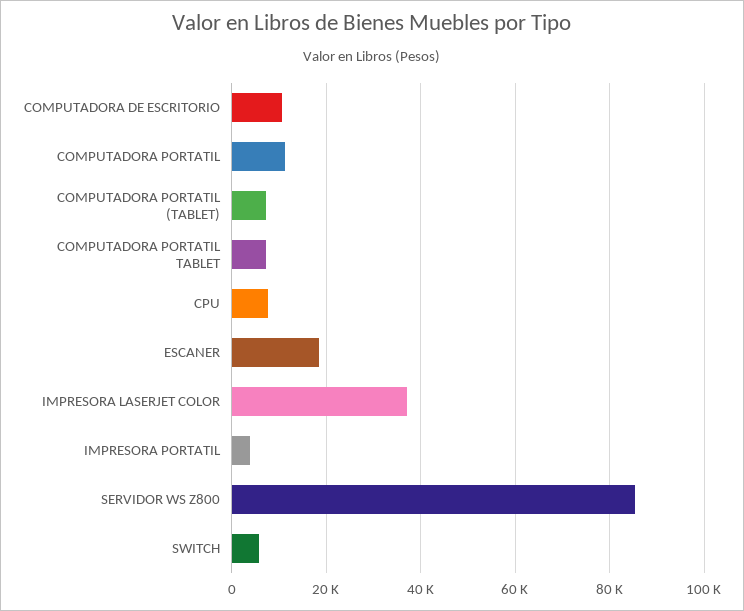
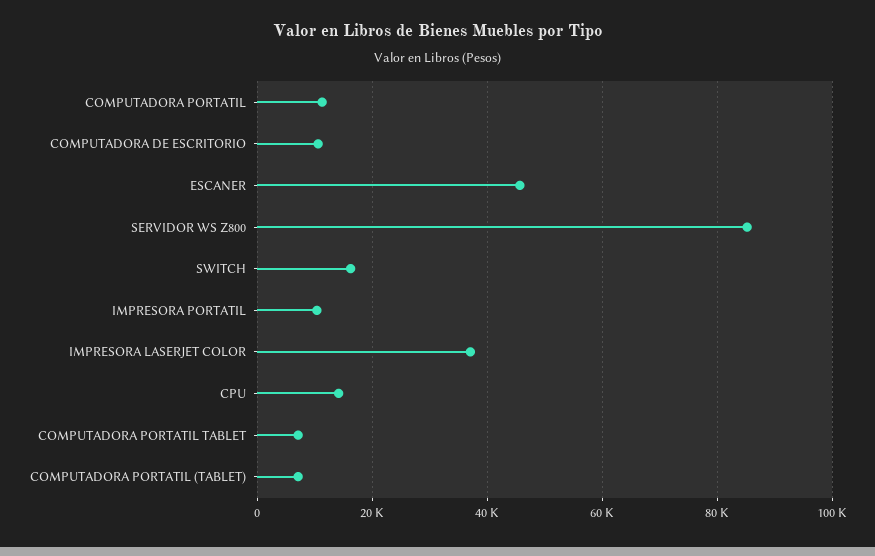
  {
    "COMPUTADORA DE ESCRITORIO": 10000,
    "COMPUTADORA PORTATIL": 12000,
    "COMPUTADORA PORTATIL (TABLET)": 8000,
    "COMPUTADORA PORTATIL TABLET": 8000,
-   "CPU": 8000,
+   "CPU": 14000,
-   "ESCANER": 18000,
+   "ESCANER": 46000,
    "IMPRESORA LASERJET COLOR": 38000,
-   "IMPRESORA PORTATIL": 4000,
+   "IMPRESORA PORTATIL": 10000,
    "SERVIDOR WS Z800": 86000,
-   "SWITCH": 6000
+   "SWITCH": 16000
  }

